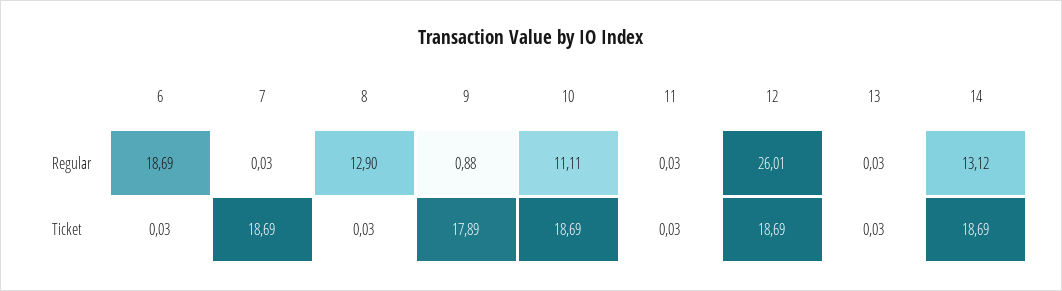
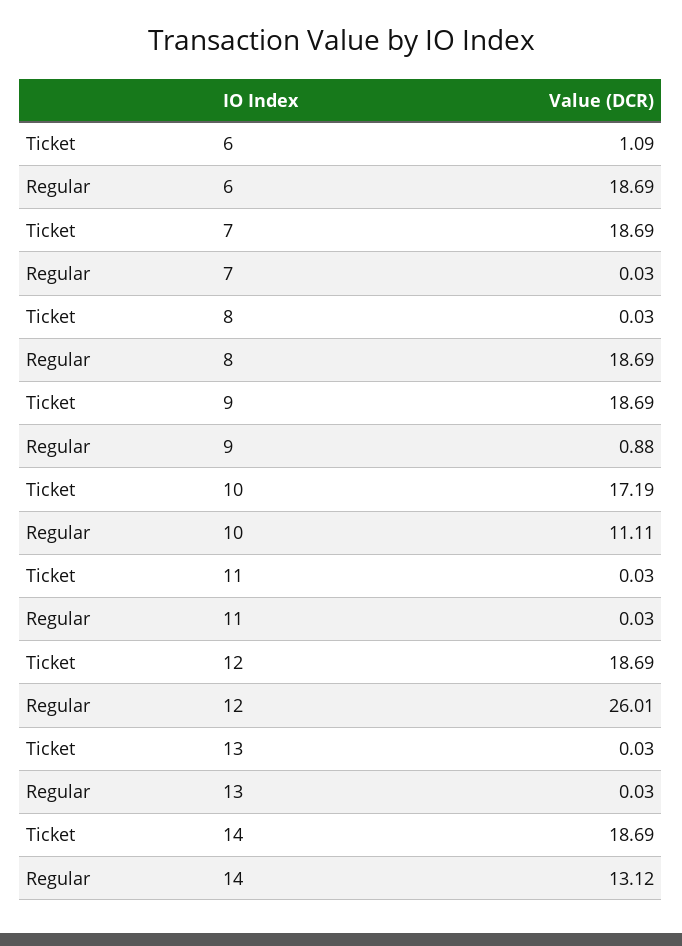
  {
    "6": {
      "Regular": 18.69,
-     "Ticket": 0.03
+     "Ticket": 1.09
    },
    "7": {
      "Regular": 0.03,
      "Ticket": 18.69
    },
    "8": {
-     "Regular": 12.9,
+     "Regular": 18.69,
      "Ticket": 0.03
    },
    "9": {
      "Regular": 0.88,
-     "Ticket": 17.89
+     "Ticket": 18.69
    },
    "10": {
      "Regular": 11.11,
-     "Ticket": 18.69
+     "Ticket": 17.19
    },
    "11": {
      "Regular": 0.03,
      "Ticket": 0.03
    },
    "12": {
      "Regular": 26.01,
      "Ticket": 18.69
    },
    "13": {
      "Regular": 0.03,
      "Ticket": 0.03
    },
    "14": {
      "Regular": 13.12,
      "Ticket": 18.69
    }
  }

